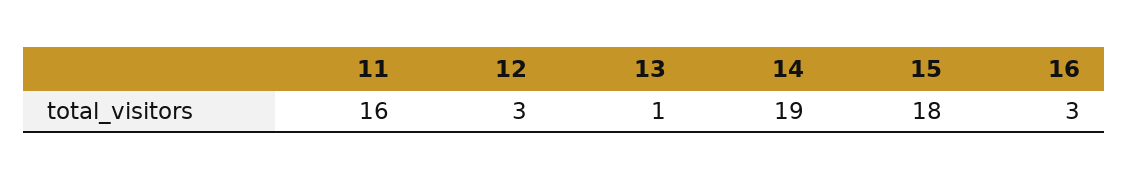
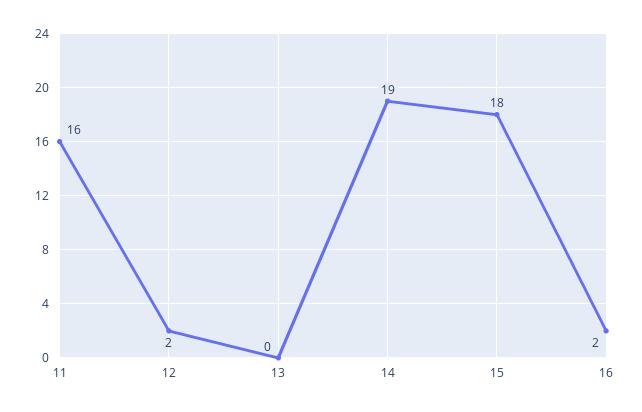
  {
    "11": 16,
-   "12": 3,
+   "12": 2,
-   "13": 1,
+   "13": 0,
    "14": 19,
    "15": 18,
-   "16": 3
+   "16": 2
  }

